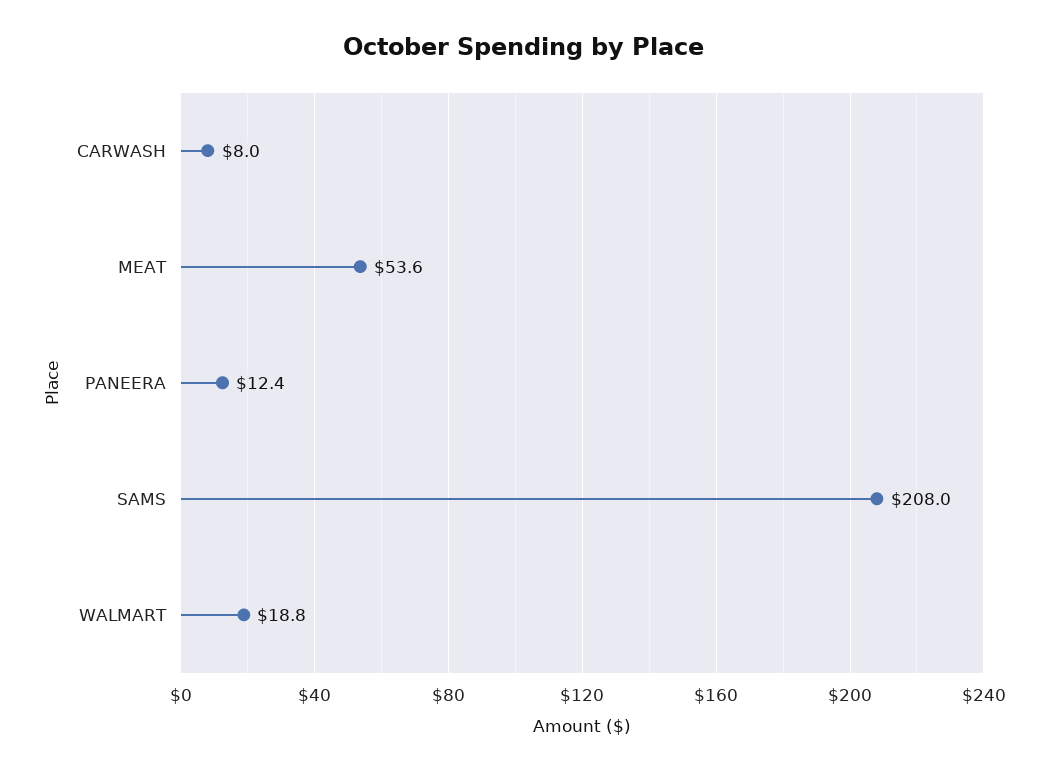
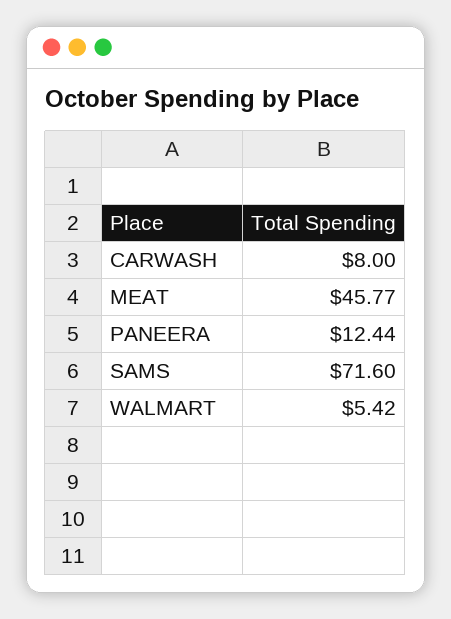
  {
    "CARWASH": 8,
-   "MEAT": 53.6,
+   "MEAT": 45.77,
    "PANEERA": 12.44,
-   "SAMS": 208,
+   "SAMS": 71.6,
-   "WALMART": 18.8
+   "WALMART": 5.42
  }

